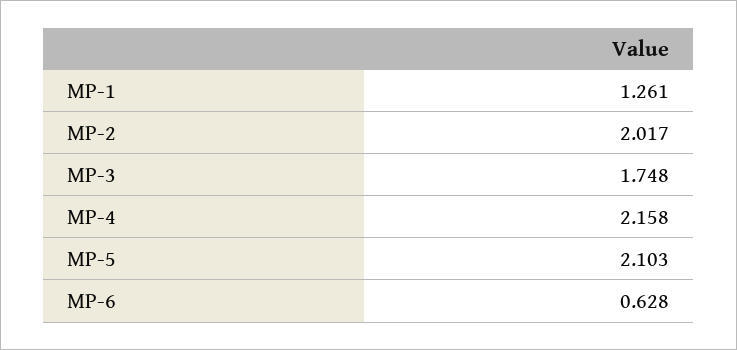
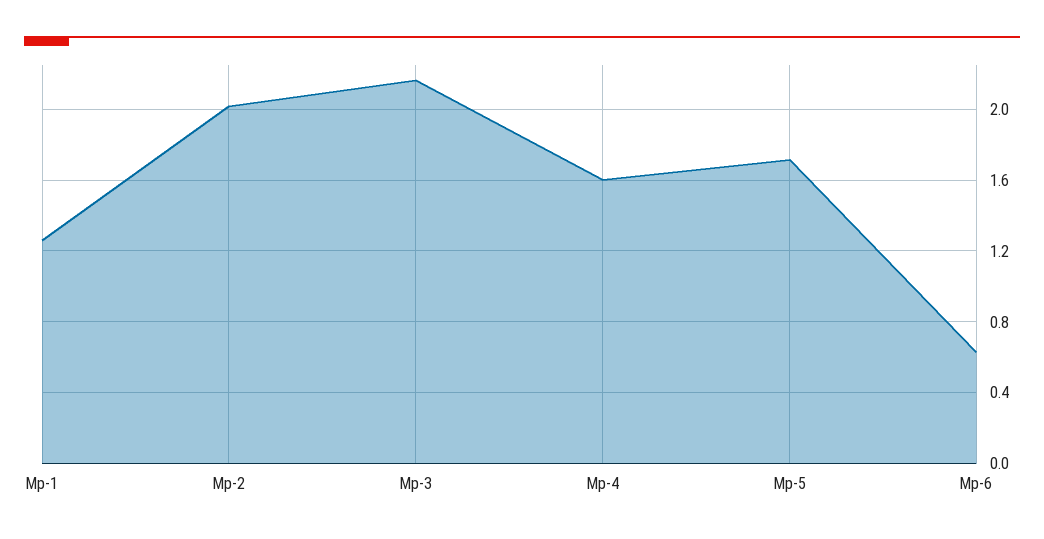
  {
    "MP-1": 1.261,
    "MP-2": 2.017,
-   "MP-3": 1.748,
+   "MP-3": 2.15,
-   "MP-4": 2.158,
+   "MP-4": 1.6,
-   "MP-5": 2.103,
+   "MP-5": 1.7,
    "MP-6": 0.628
  }

